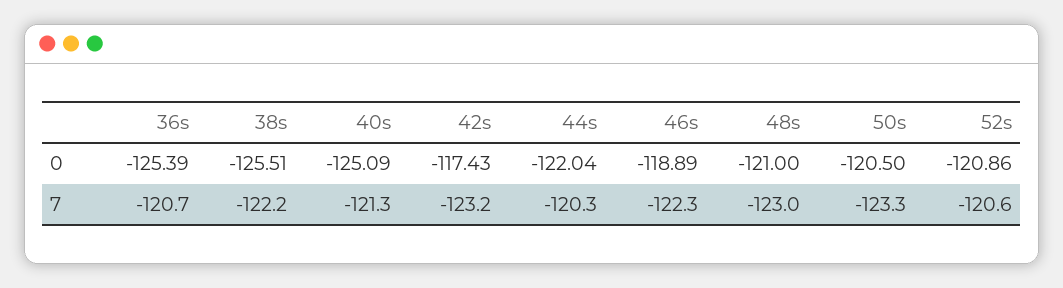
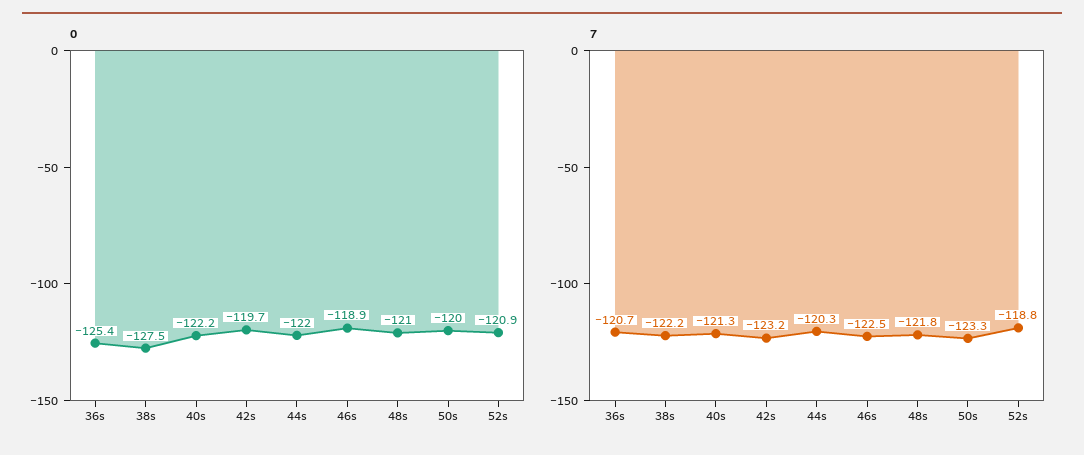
  {
    "0": {
      "36s": -125.39,
-     "38s": -125.51,
+     "38s": -127.5,
-     "40s": -125.09,
+     "40s": -122.2,
-     "42s": -117.43,
+     "42s": -119.7,
      "44s": -122.04,
      "46s": -118.89,
      "48s": -121,
-     "50s": -120.5,
+     "50s": -120,
      "52s": -120.86
    },
    "7": {
      "36s": -120.7,
      "38s": -122.2,
      "40s": -121.3,
      "42s": -123.2,
      "44s": -120.3,
-     "46s": -122.3,
+     "46s": -122.5,
-     "48s": -123,
+     "48s": -121.8,
      "50s": -123.3,
-     "52s": -120.6
+     "52s": -118.8
    }
  }

